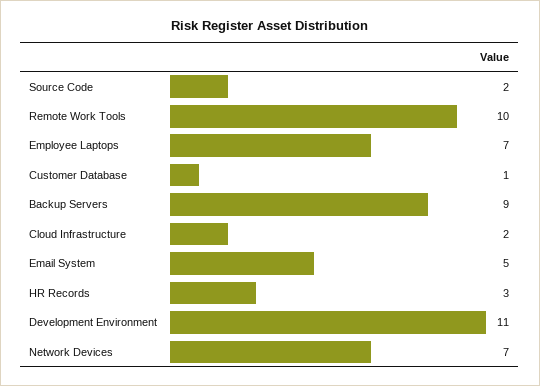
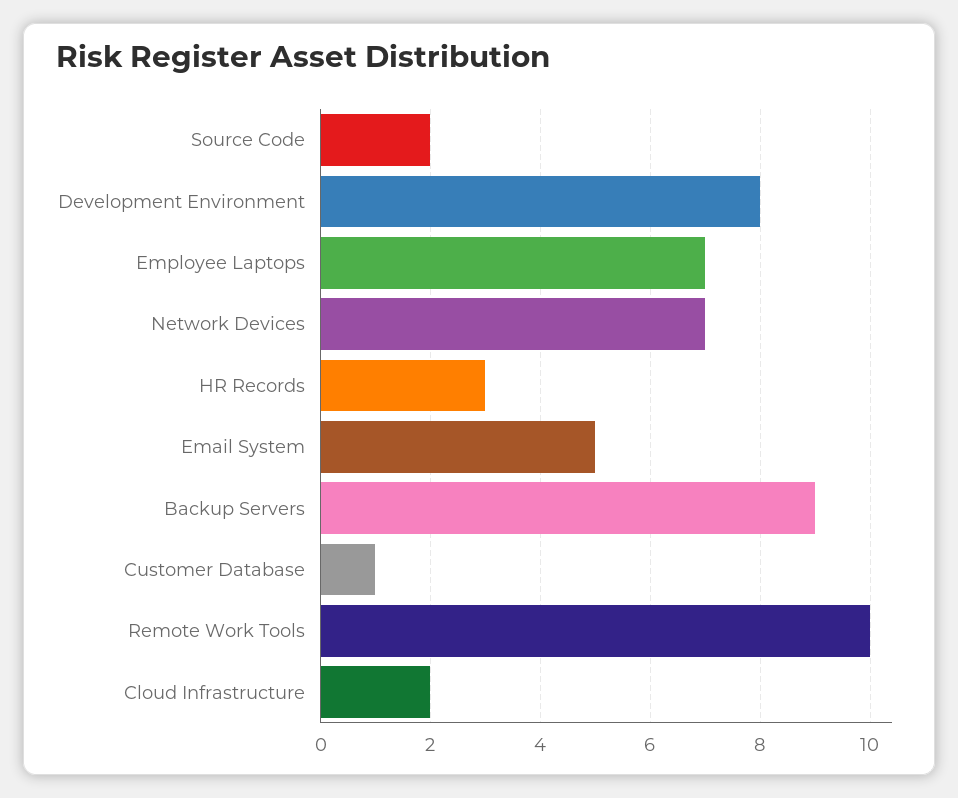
  {
    "Source Code": 2,
    "Remote Work Tools": 10,
    "Employee Laptops": 7,
    "Customer Database": 1,
    "Backup Servers": 9,
    "Cloud Infrastructure": 2,
    "Email System": 5,
    "HR Records": 3,
-   "Development Environment": 11,
+   "Development Environment": 8,
    "Network Devices": 7
  }

